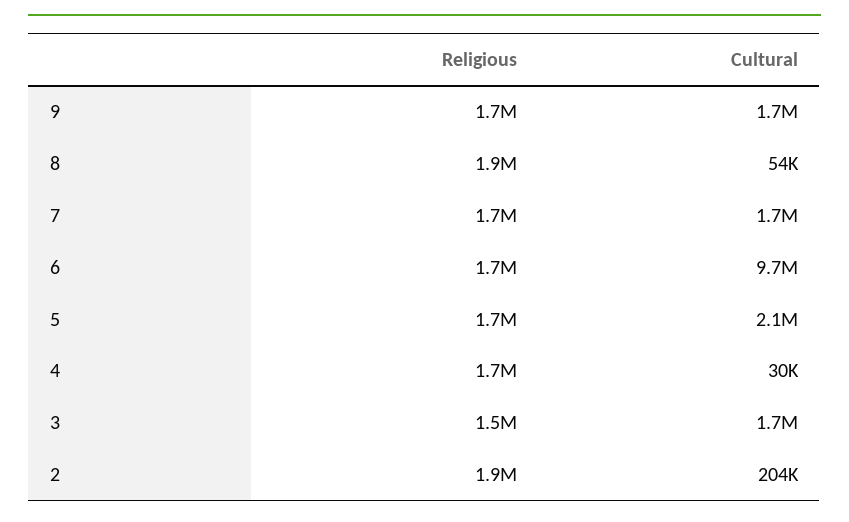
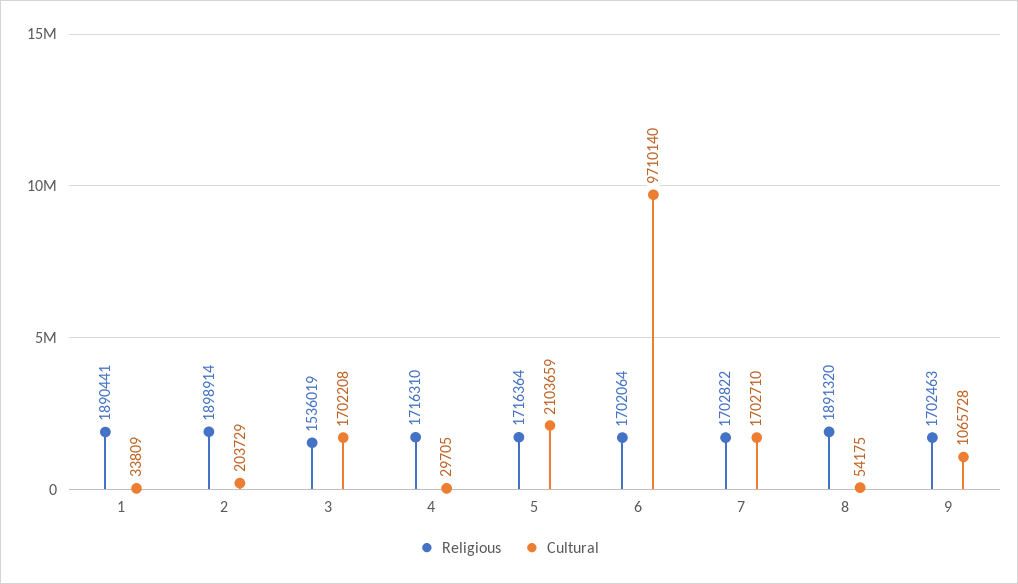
  {
    "Religious": {
      "9": 1702463,
      "8": 1891320,
      "7": 1702822,
      "6": 1702064,
      "5": 1716364,
      "4": 1716310,
      "3": 1536019,
-     "2": 1898914
+     "2": 1898914,
+     "1": 1890441
    },
    "Cultural": {
-     "9": 1700000,
+     "9": 1065728,
      "8": 54175,
      "7": 1702710,
      "6": 9710140,
      "5": 2103659,
      "4": 29705,
      "3": 1702208,
-     "2": 203729
+     "2": 203729,
+     "1": 33809
    }
  }

